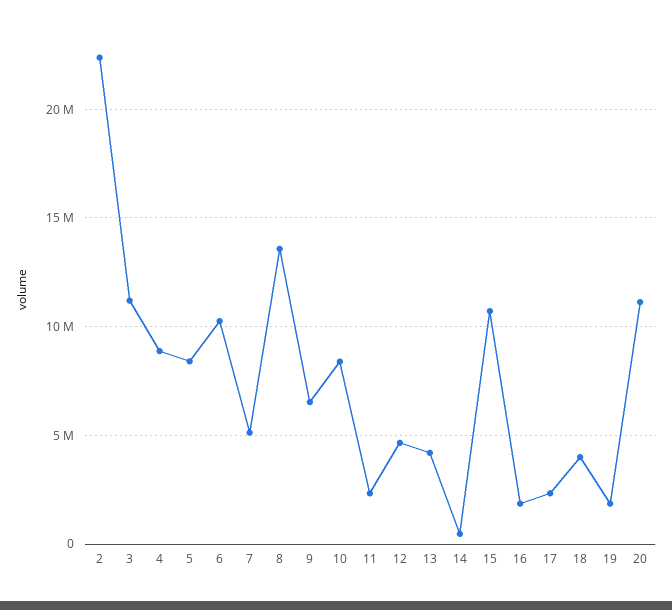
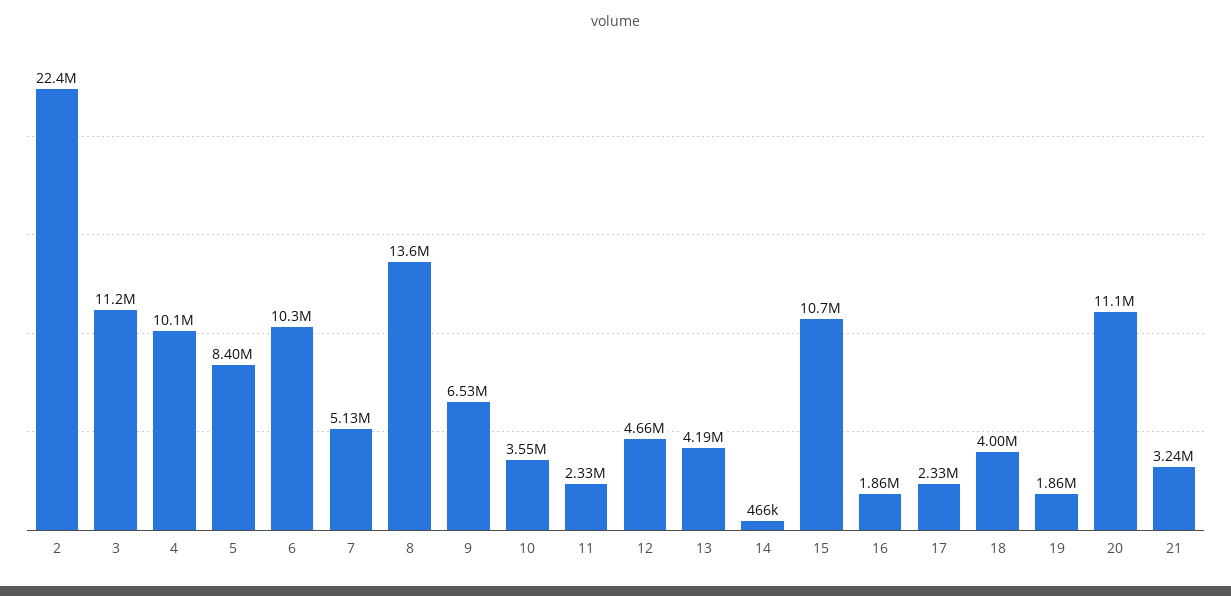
  {
    "2": 22400000,
    "3": 11200000,
-   "4": 9000000,
+   "4": 10100000,
    "5": 8400000,
    "6": 10300000,
    "7": 5130000,
    "8": 13600000,
    "9": 6530000,
-   "10": 8500000,
+   "10": 3550000,
    "11": 2330000,
    "12": 4660000,
    "13": 4190000,
    "14": 466000,
    "15": 10700000,
    "16": 1860000,
    "17": 2330000,
    "18": 4000000,
    "19": 1860000,
-   "20": 11100000
+   "20": 11100000,
+   "21": 3240000
  }

